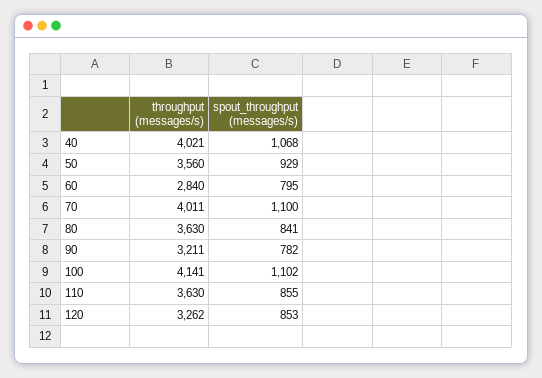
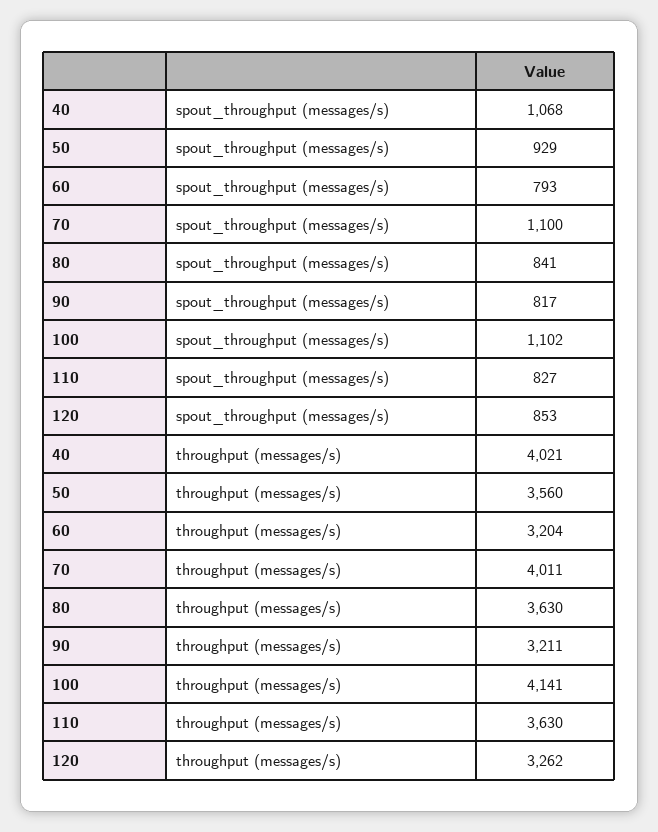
  {
    "throughput (messages/s)": {
      "40": 4021,
      "50": 3560,
-     "60": 2840,
+     "60": 3204,
      "70": 4011,
      "80": 3630,
      "90": 3211,
      "100": 4141,
      "110": 3630,
      "120": 3262
    },
    "spout_throughput (messages/s)": {
      "40": 1068,
      "50": 929,
-     "60": 795,
+     "60": 793,
      "70": 1100,
      "80": 841,
-     "90": 782,
+     "90": 817,
      "100": 1102,
-     "110": 855,
+     "110": 827,
      "120": 853
    }
  }

